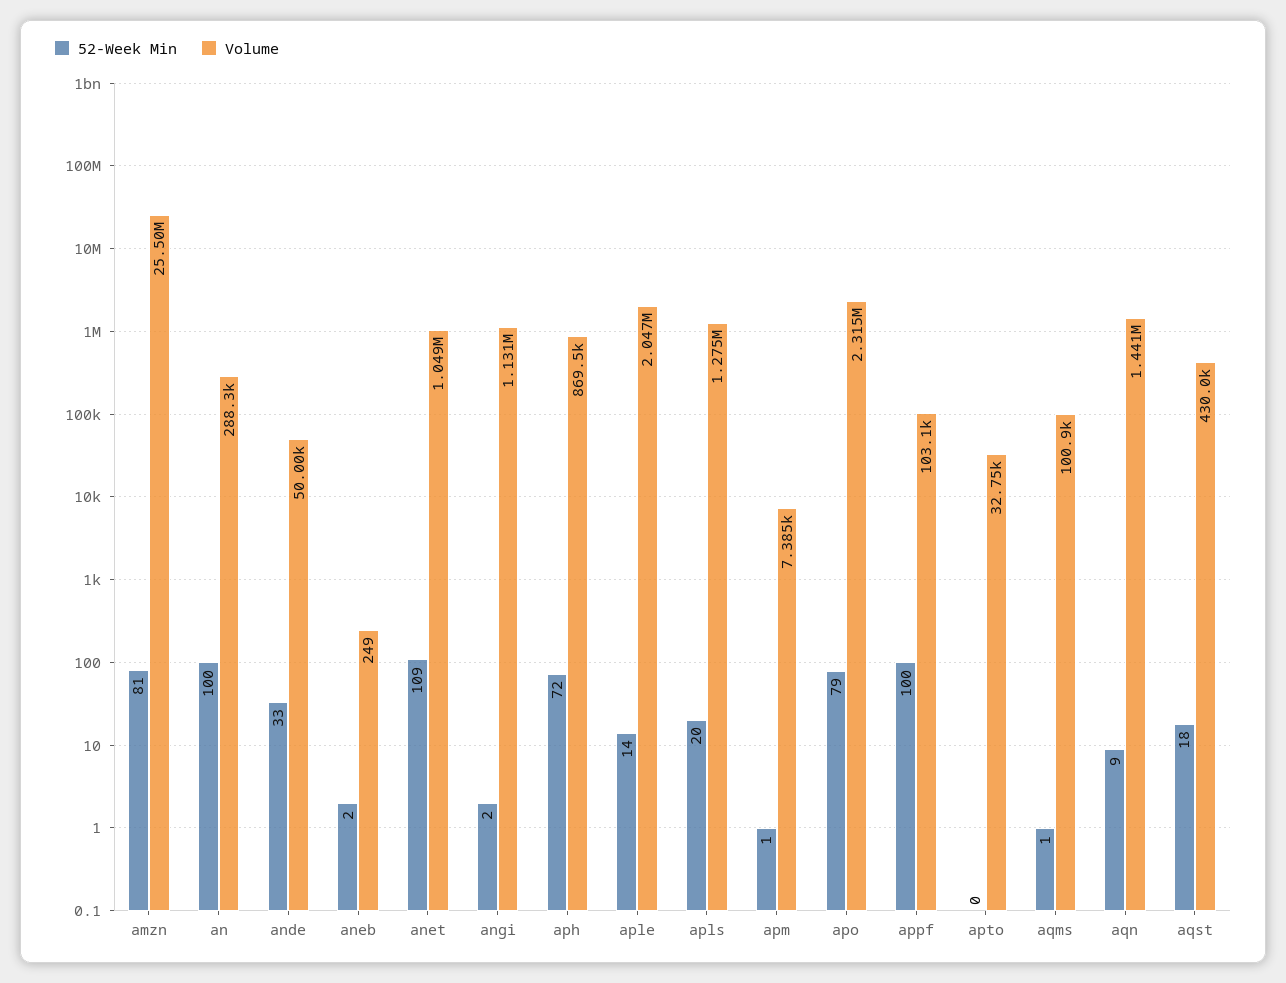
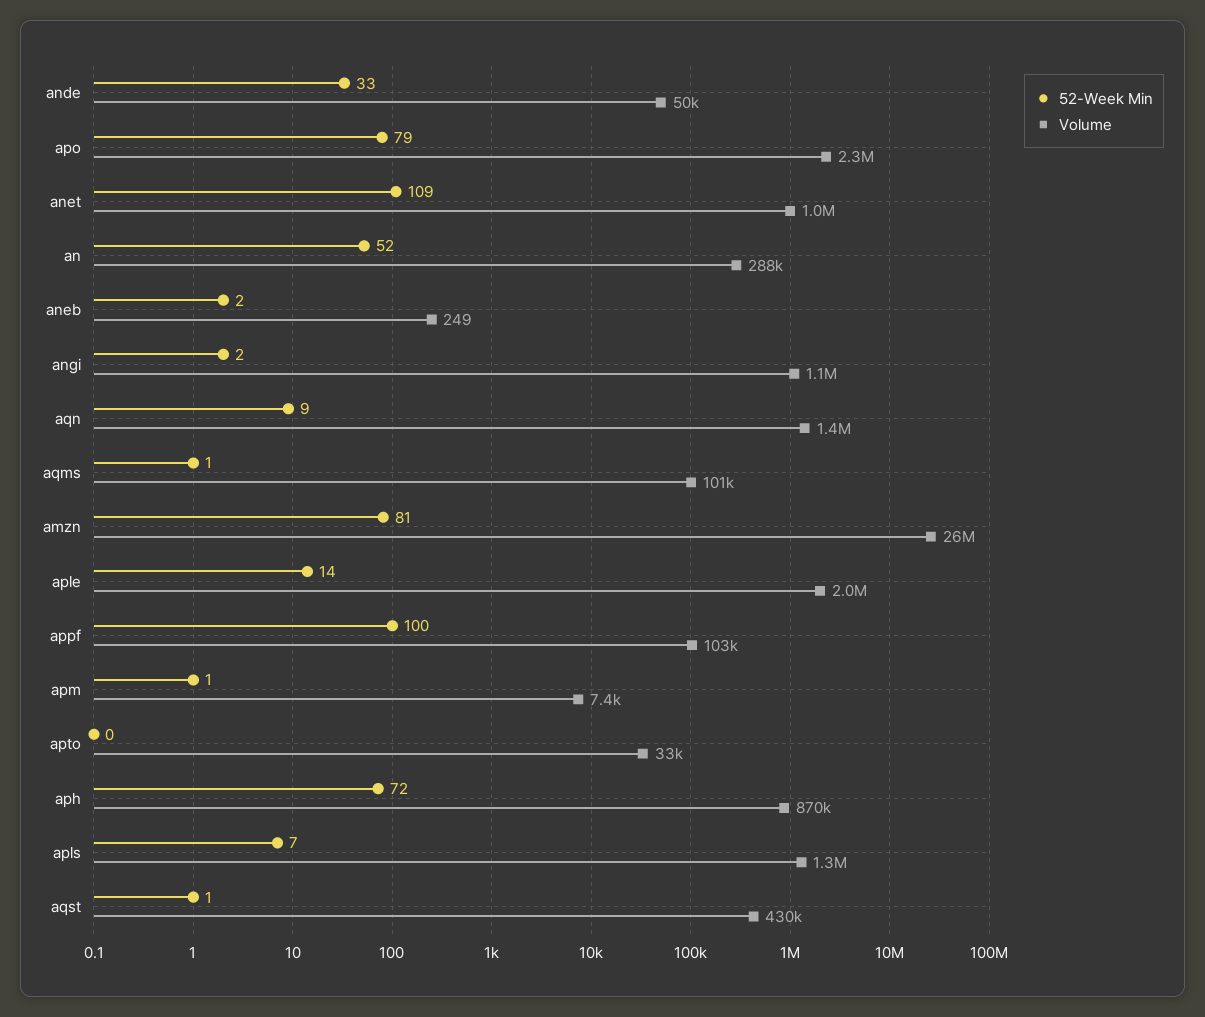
  {
    "52-Week Min": {
      "amzn": 81,
-     "an": 100,
+     "an": 52,
      "ande": 33,
      "aneb": 2,
      "anet": 109,
      "angi": 2,
      "aph": 72,
      "aple": 14,
-     "apls": 20,
+     "apls": 7,
      "apm": 1,
      "apo": 79,
      "appf": 100,
      "apto": 0,
      "aqms": 1,
      "aqn": 9,
-     "aqst": 18
+     "aqst": 1
    },
    "Volume": {
      "amzn": 25500000,
      "an": 288300,
      "ande": 50000,
      "aneb": 249,
      "anet": 1049000,
      "angi": 1131000,
      "aph": 869500,
      "aple": 2047000,
      "apls": 1275000,
      "apm": 7385,
      "apo": 2315000,
      "appf": 103100,
      "apto": 32750,
      "aqms": 100900,
      "aqn": 1441000,
      "aqst": 430000
    }
  }

